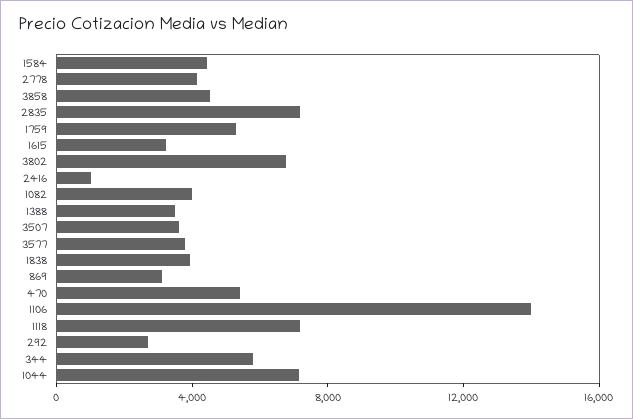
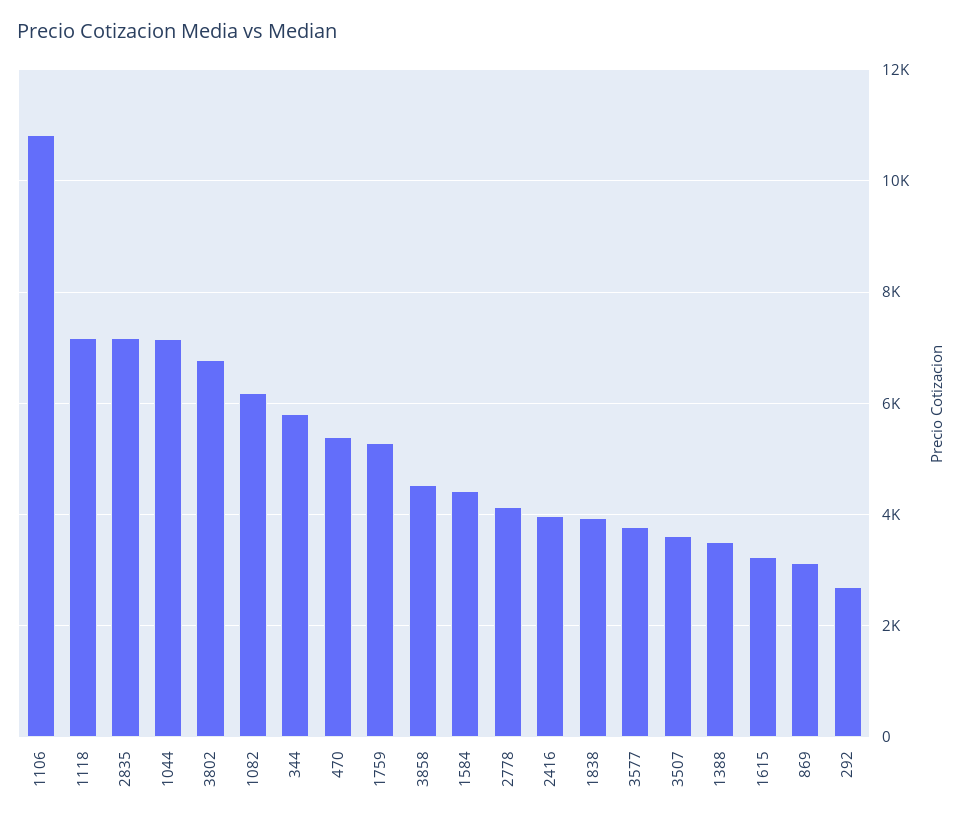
  {
    "1584": 4400,
    "2778": 4200,
    "3858": 4600,
    "2835": 7200,
    "1759": 5200,
    "1615": 3200,
    "3802": 6800,
-   "2416": 1000,
+   "2416": 4000,
-   "1082": 4000,
+   "1082": 6200,
    "1388": 3600,
    "3507": 3600,
    "3577": 3800,
    "1838": 4000,
    "869": 3200,
    "470": 5400,
-   "1106": 14000,
+   "1106": 10800,
    "1118": 7200,
    "292": 2600,
    "344": 5800,
    "1044": 7200
  }

